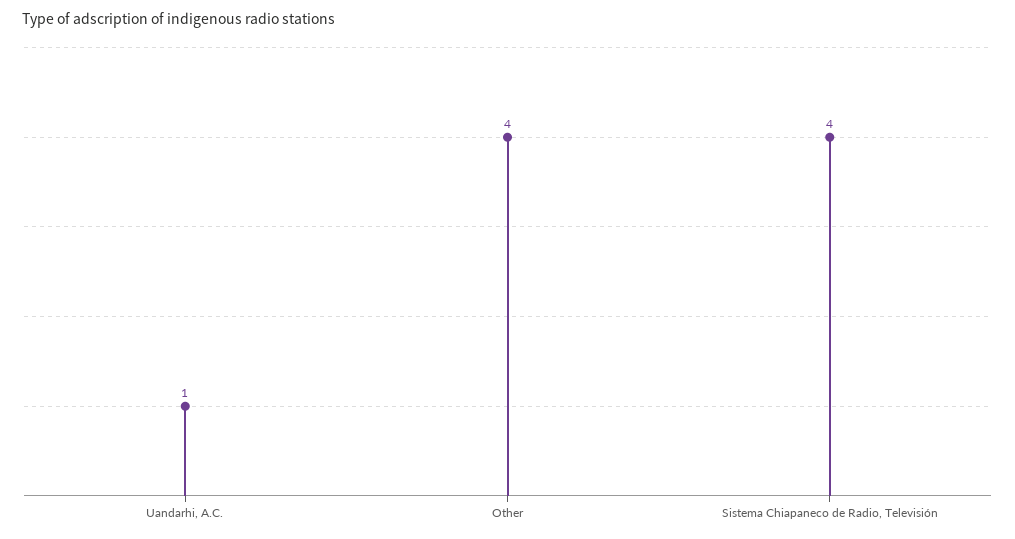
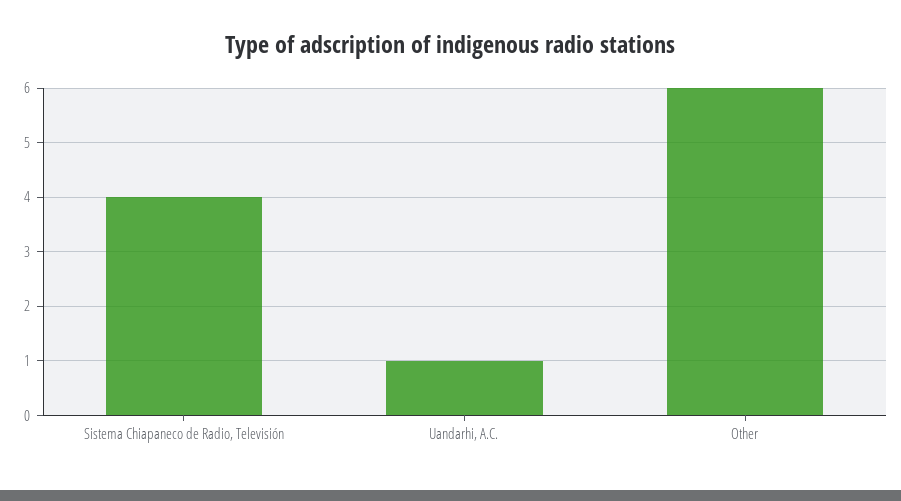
  {
    "Uandarhi, A.C.": 1,
-   "Other": 4,
+   "Other": 6,
    "Sistema Chiapaneco de Radio, Televisión": 4
  }

